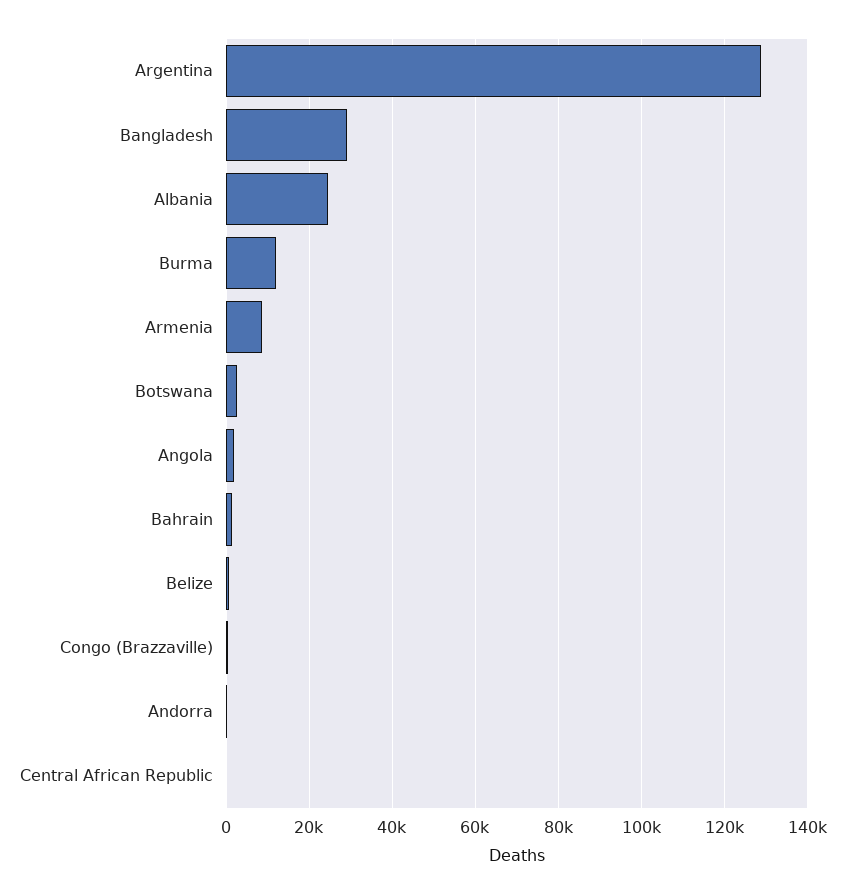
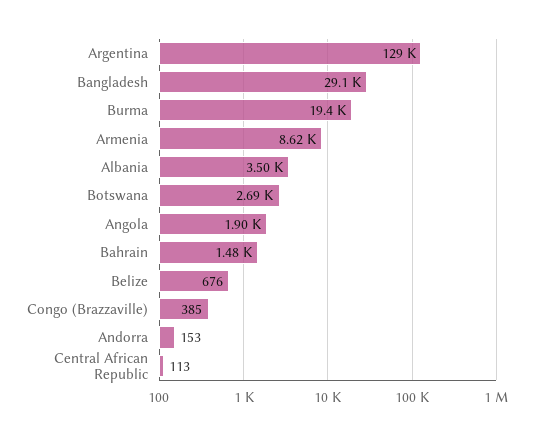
  {
    "Argentina": 129000,
    "Bangladesh": 29100,
-   "Albania": 24000,
+   "Albania": 3500,
-   "Burma": 12000,
+   "Burma": 19400,
    "Armenia": 8620,
    "Botswana": 2690,
    "Angola": 1900,
    "Bahrain": 1480,
    "Belize": 676,
    "Congo (Brazzaville)": 385,
    "Andorra": 153,
    "Central African Republic": 113
  }

